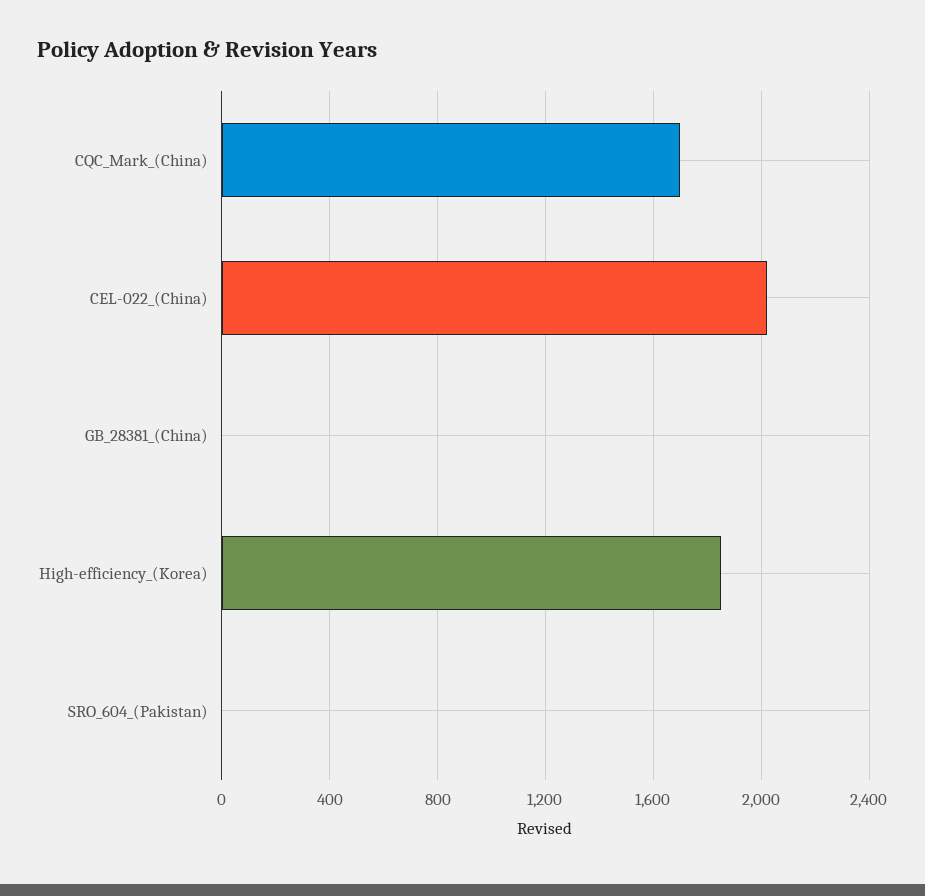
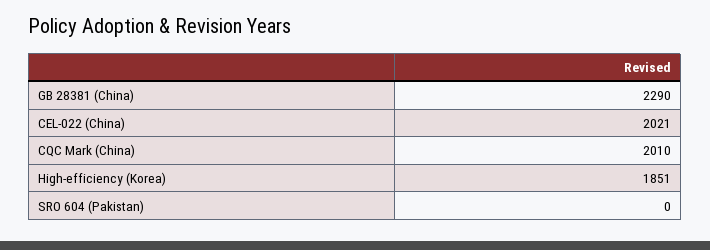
  {
-   "CQC_Mark_(China)": 1700,
+   "CQC_Mark_(China)": 2010,
    "CEL-022_(China)": 2021,
-   "GB_28381_(China)": 0,
+   "GB_28381_(China)": 2290,
    "High-efficiency_(Korea)": 1851,
    "SRO_604_(Pakistan)": 0
  }

